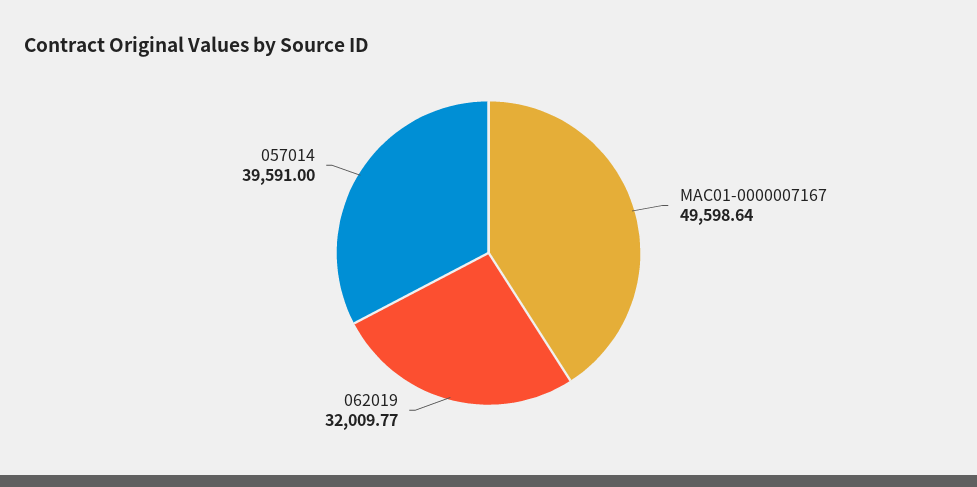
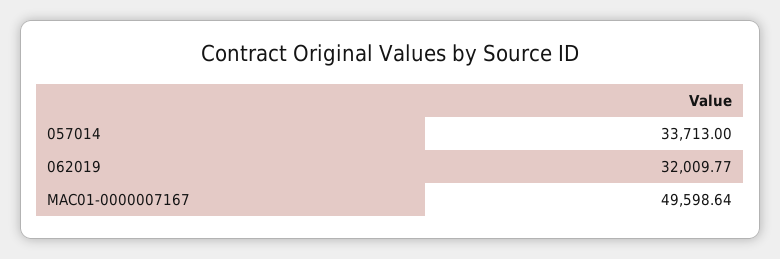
  {
    "MAC01-0000007167": 49598.64,
    "062019": 32009.77,
-   "057014": 39591
+   "057014": 33713
  }

